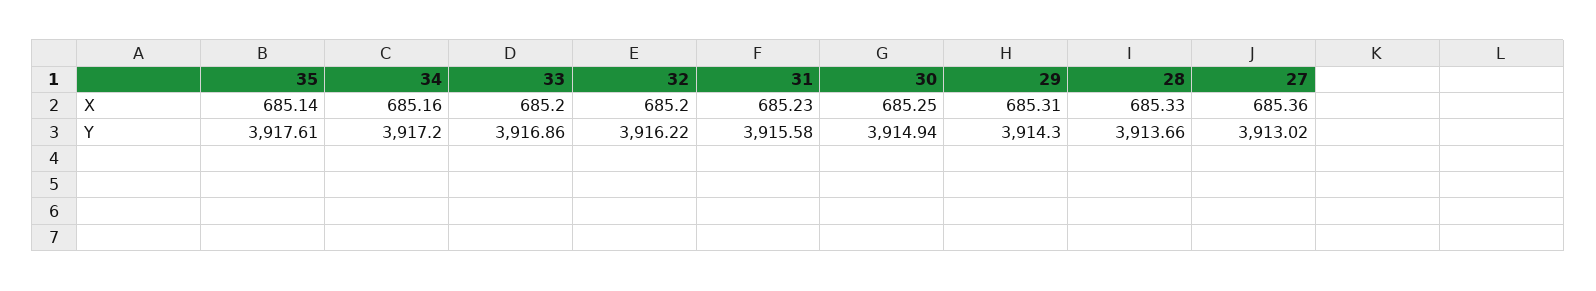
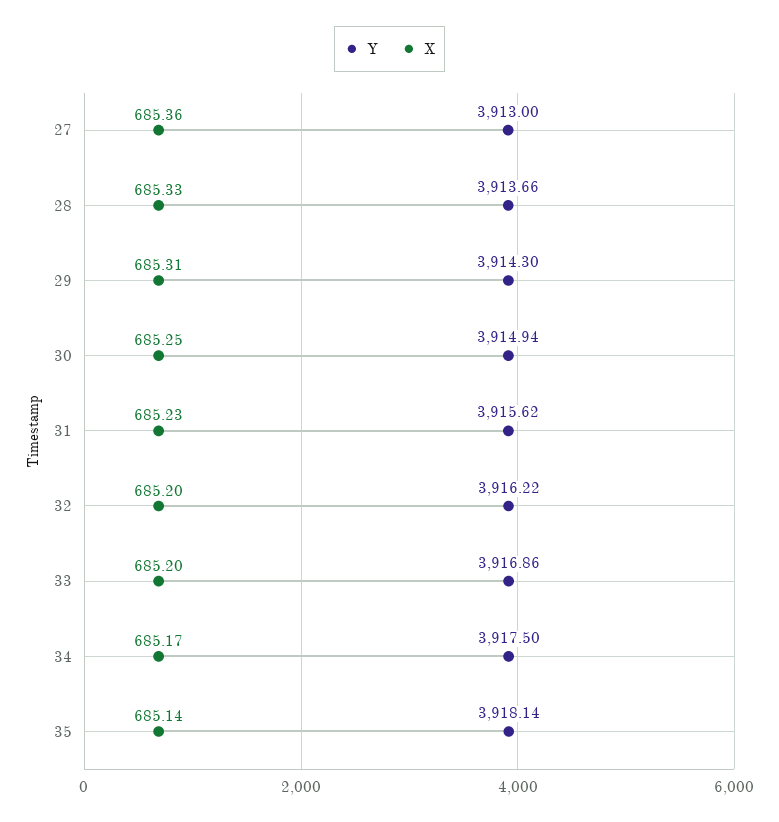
  {
    "X": {
      "35": 685.14,
-     "34": 685.16,
+     "34": 685.17,
      "33": 685.2,
      "32": 685.2,
      "31": 685.23,
      "30": 685.25,
      "29": 685.31,
      "28": 685.33,
      "27": 685.36
    },
    "Y": {
-     "35": 3917.61,
+     "35": 3918.14,
-     "34": 3917.2,
+     "34": 3917.5,
      "33": 3916.86,
      "32": 3916.22,
-     "31": 3915.58,
+     "31": 3915.62,
      "30": 3914.94,
      "29": 3914.3,
      "28": 3913.66,
-     "27": 3913.02
+     "27": 3913
    }
  }

